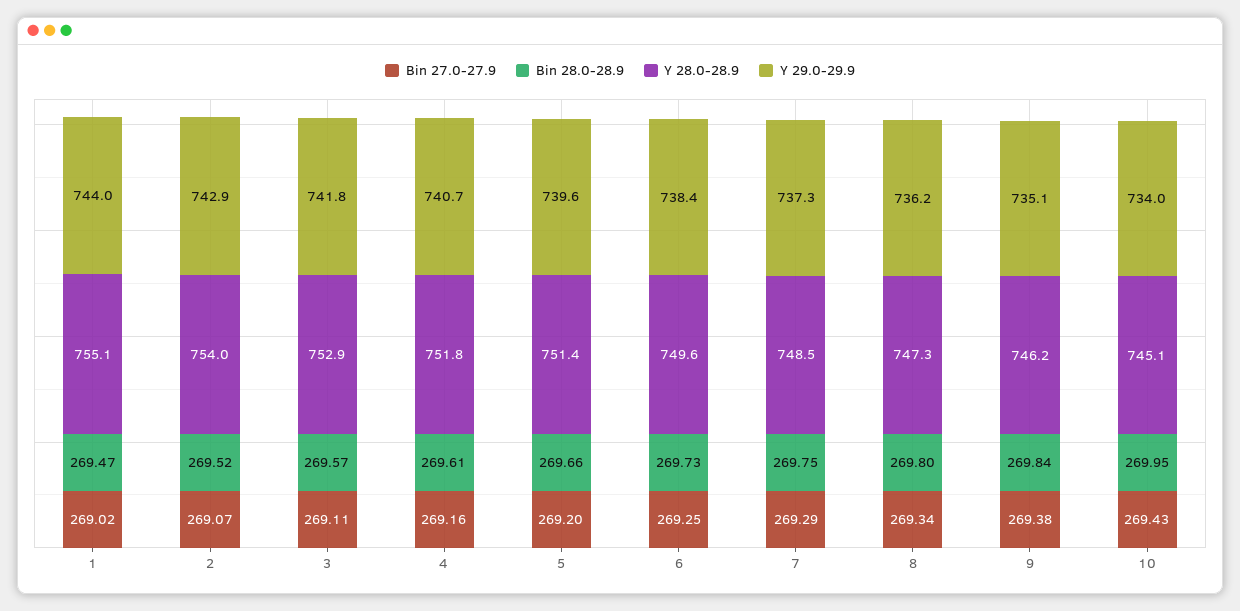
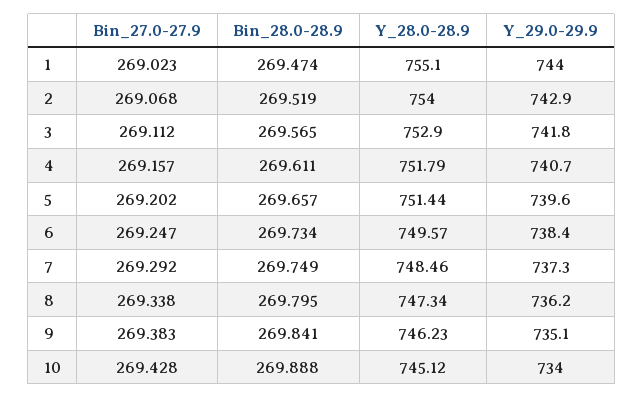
  {
    "Bin 27.0-27.9": {
      "1": 269.023,
      "2": 269.068,
      "3": 269.112,
      "4": 269.157,
      "5": 269.202,
      "6": 269.247,
      "7": 269.292,
      "8": 269.338,
      "9": 269.383,
      "10": 269.428
    },
    "Bin 28.0-28.9": {
      "1": 269.474,
      "2": 269.519,
      "3": 269.565,
      "4": 269.611,
      "5": 269.657,
      "6": 269.734,
      "7": 269.749,
      "8": 269.795,
      "9": 269.841,
-     "10": 269.95
+     "10": 269.888
    },
    "Y 28.0-28.9": {
      "1": 755.1,
      "2": 754,
      "3": 752.9,
      "4": 751.79,
      "5": 751.44,
      "6": 749.57,
      "7": 748.46,
      "8": 747.34,
      "9": 746.23,
      "10": 745.12
    },
    "Y 29.0-29.9": {
      "1": 744,
      "2": 742.9,
      "3": 741.8,
      "4": 740.7,
      "5": 739.6,
      "6": 738.4,
      "7": 737.3,
      "8": 736.2,
      "9": 735.1,
      "10": 734
    }
  }

